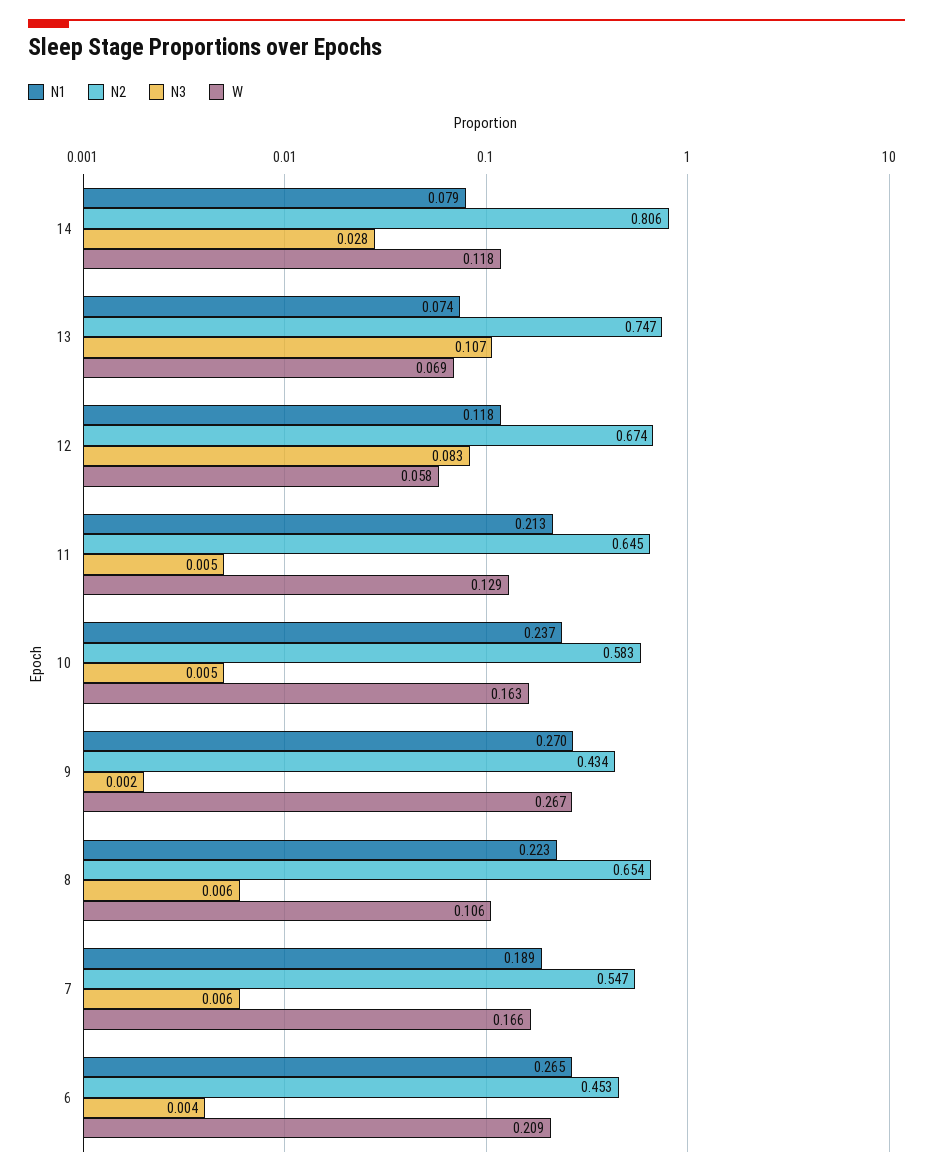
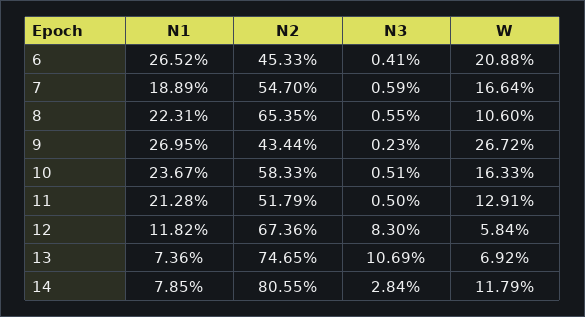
  {
    "N1": {
      "14": 0.0785,
      "13": 0.0736,
      "12": 0.1182,
      "11": 0.2128,
      "10": 0.2367,
      "9": 0.2695,
      "8": 0.2231,
      "7": 0.1889,
      "6": 0.2652
    },
    "N2": {
      "14": 0.8055,
      "13": 0.7465,
      "12": 0.6736,
-     "11": 0.645,
+     "11": 0.5179,
      "10": 0.5833,
      "9": 0.4344,
      "8": 0.6535,
      "7": 0.547,
      "6": 0.4533
    },
    "N3": {
      "14": 0.0284,
      "13": 0.1069,
      "12": 0.083,
      "11": 0.005,
      "10": 0.0051,
      "9": 0.0023,
      "8": 0.0055,
      "7": 0.0059,
      "6": 0.0041
    },
    "W": {
      "14": 0.1179,
      "13": 0.0692,
      "12": 0.0584,
      "11": 0.1291,
      "10": 0.1633,
      "9": 0.2672,
      "8": 0.106,
      "7": 0.1664,
      "6": 0.2088
    }
  }

